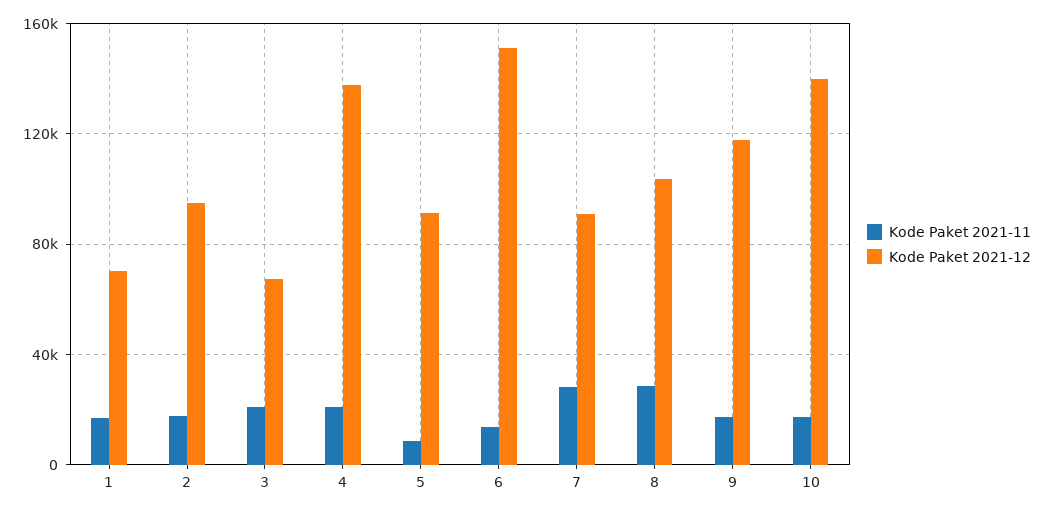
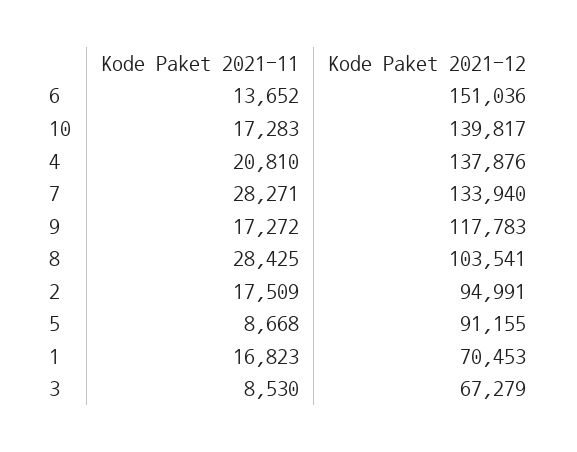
  {
    "Kode Paket 2021-11": {
      "1": 16823,
      "2": 17509,
-     "3": 20000,
+     "3": 8530,
      "4": 20810,
      "5": 8668,
      "6": 13652,
      "7": 28271,
      "8": 28425,
      "9": 17272,
      "10": 17283
    },
    "Kode Paket 2021-12": {
      "1": 70453,
      "2": 94991,
      "3": 67279,
      "4": 137876,
      "5": 91155,
      "6": 151036,
-     "7": 90000,
+     "7": 133940,
      "8": 103541,
      "9": 117783,
      "10": 139817
    }
  }

